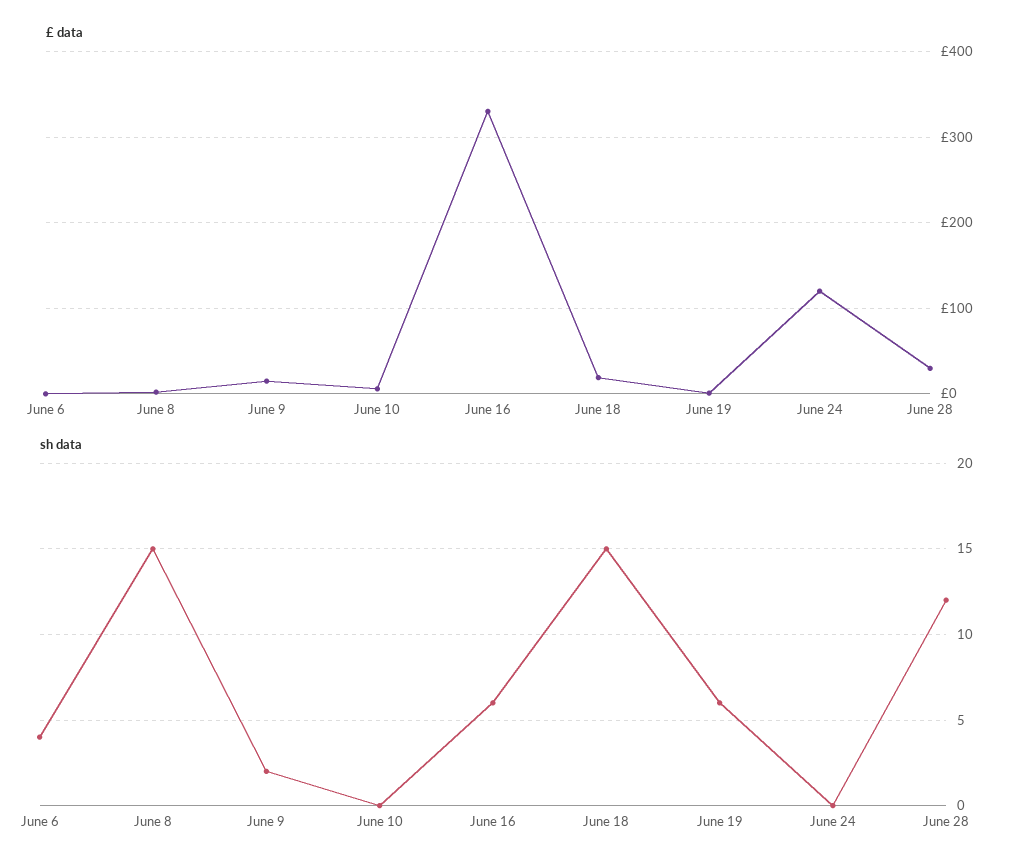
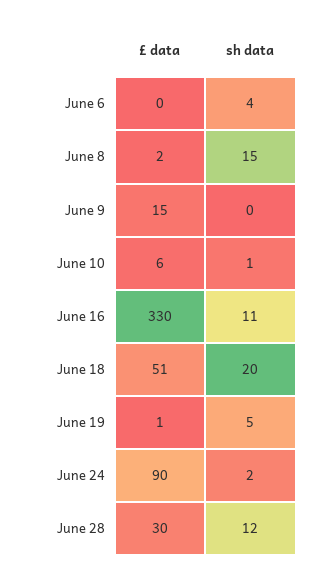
  {
    "£ data": {
      "June 6": 0,
      "June 8": 2,
      "June 9": 15,
      "June 10": 6,
      "June 16": 330,
-     "June 18": 20,
+     "June 18": 51,
      "June 19": 1,
-     "June 24": 120,
+     "June 24": 90,
      "June 28": 30
    },
    "sh data": {
      "June 6": 4,
      "June 8": 15,
-     "June 9": 2,
+     "June 9": 0,
-     "June 10": 0,
+     "June 10": 1,
-     "June 16": 6,
+     "June 16": 11,
-     "June 18": 15,
+     "June 18": 20,
-     "June 19": 6,
+     "June 19": 5,
-     "June 24": 0,
+     "June 24": 2,
      "June 28": 12
    }
  }

